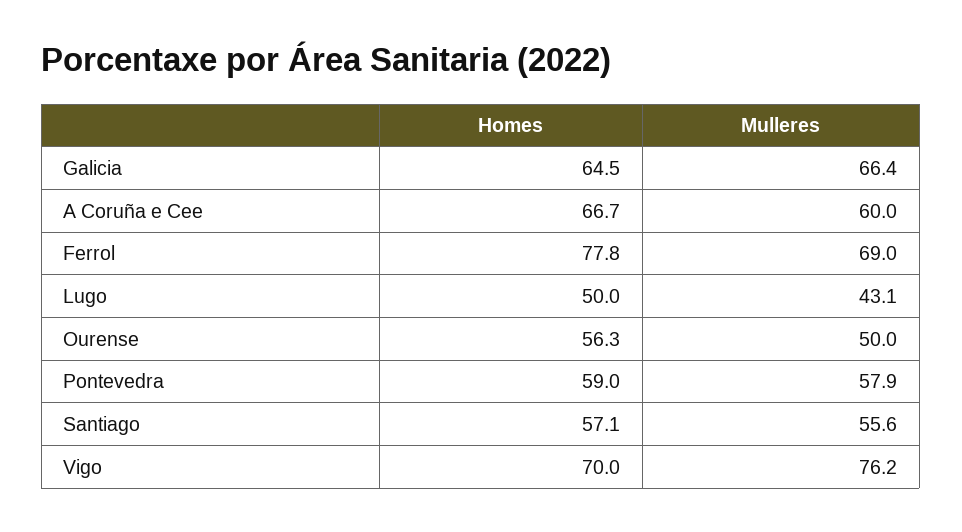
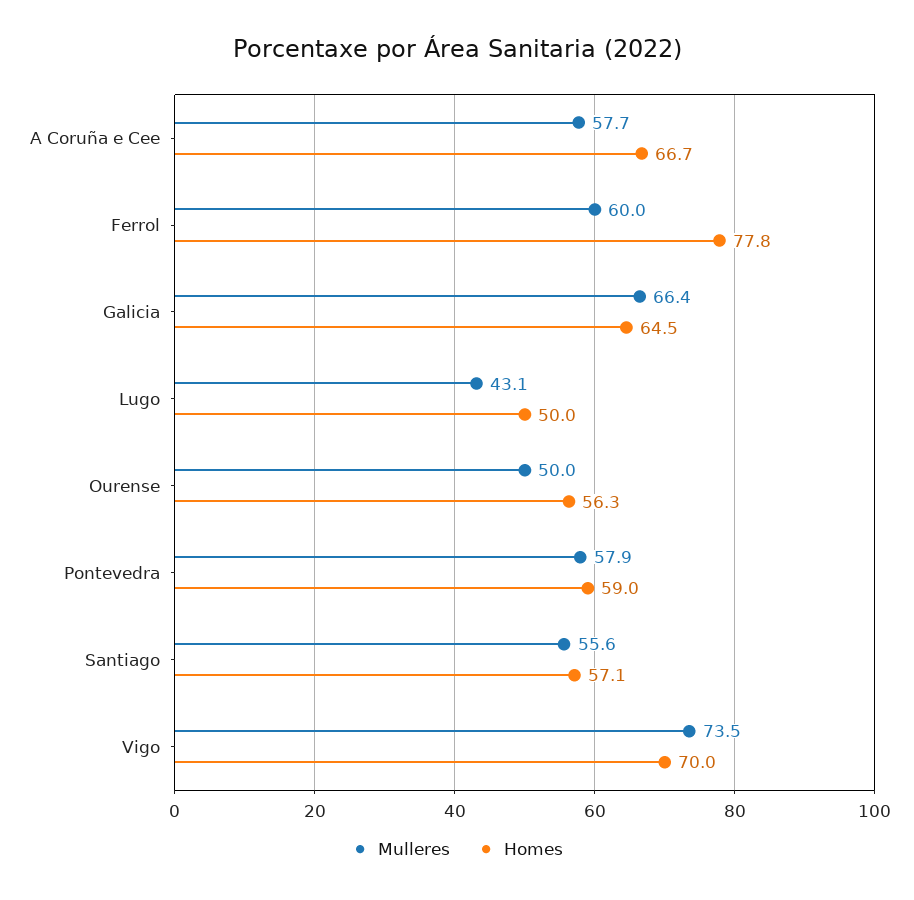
  {
    "Homes": {
      "Galicia": 64.5,
      "A Coruña e Cee": 66.7,
      "Ferrol": 77.8,
      "Lugo": 50,
      "Ourense": 56.3,
      "Pontevedra": 59,
      "Santiago": 57.1,
      "Vigo": 70
    },
    "Mulleres": {
      "Galicia": 66.4,
-     "A Coruña e Cee": 60,
+     "A Coruña e Cee": 57.7,
-     "Ferrol": 69,
+     "Ferrol": 60,
      "Lugo": 43.1,
      "Ourense": 50,
      "Pontevedra": 57.9,
      "Santiago": 55.6,
-     "Vigo": 76.2
+     "Vigo": 73.5
    }
  }

